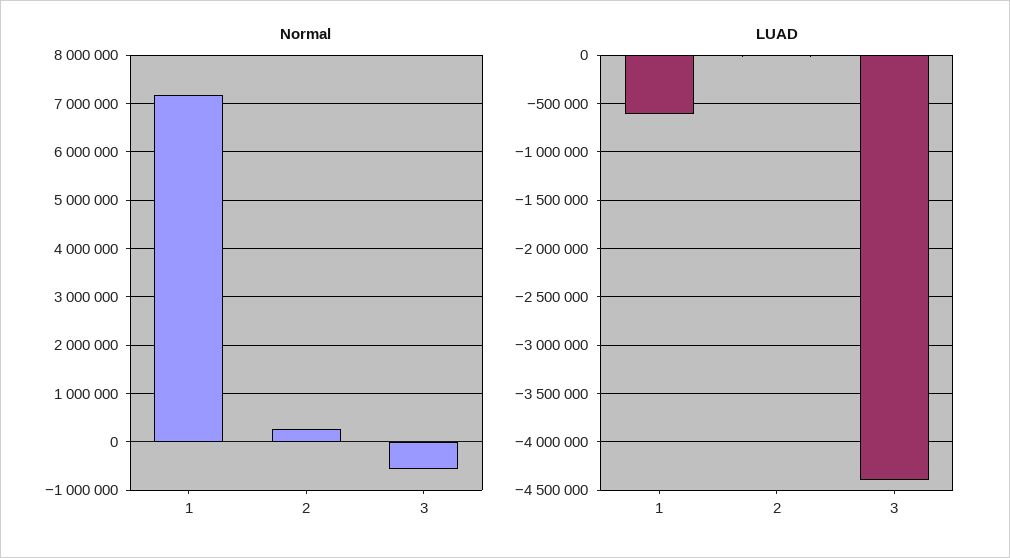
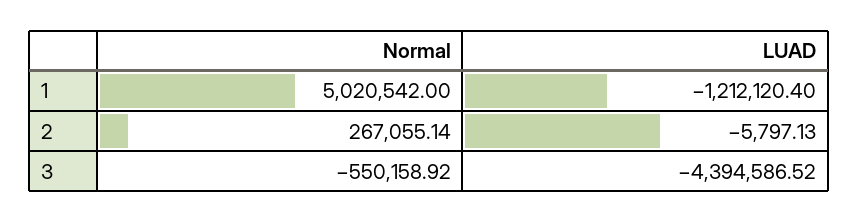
  {
    "Normal": {
-     "1": 7200000,
+     "1": 5020542,
      "2": 267055.14,
      "3": -550158.92
    },
    "LUAD": {
-     "1": -600000,
+     "1": -1212120.4,
      "2": -5797.13,
      "3": -4394586.52
    }
  }

